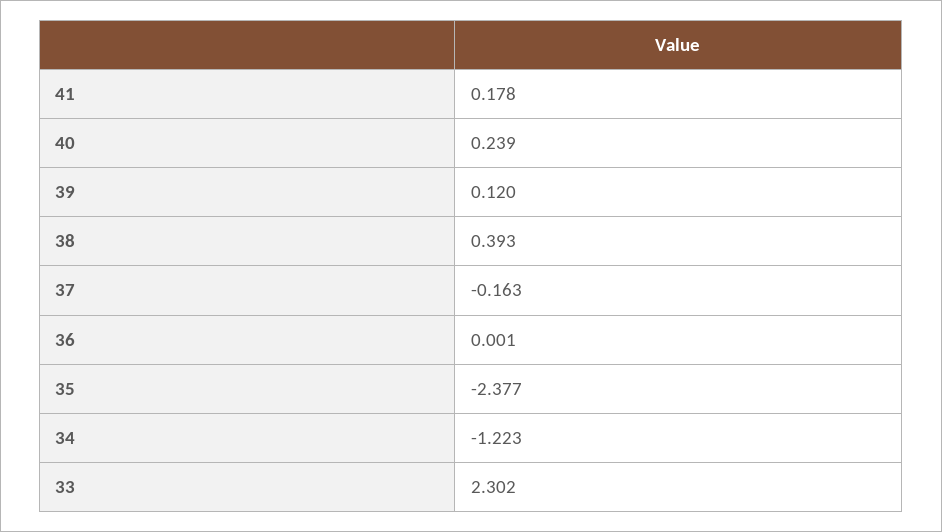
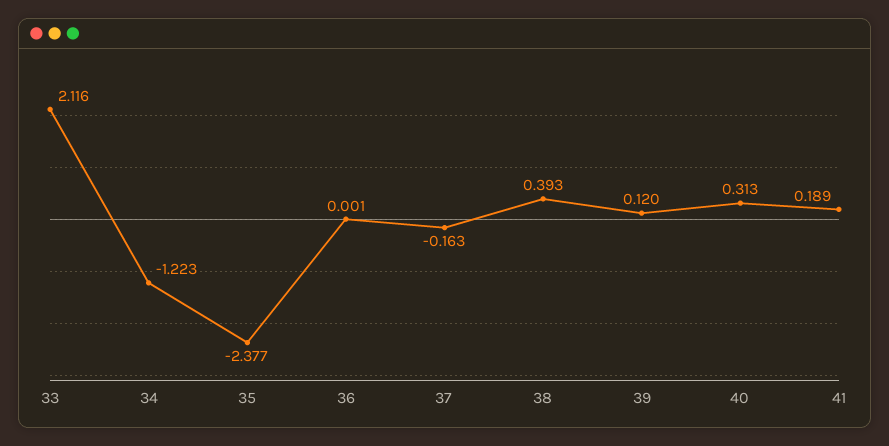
  {
-   "41": 0.178,
+   "41": 0.189,
-   "40": 0.239,
+   "40": 0.313,
    "39": 0.12,
    "38": 0.393,
    "37": -0.163,
    "36": 0.001,
    "35": -2.377,
    "34": -1.223,
-   "33": 2.302
+   "33": 2.116
  }

